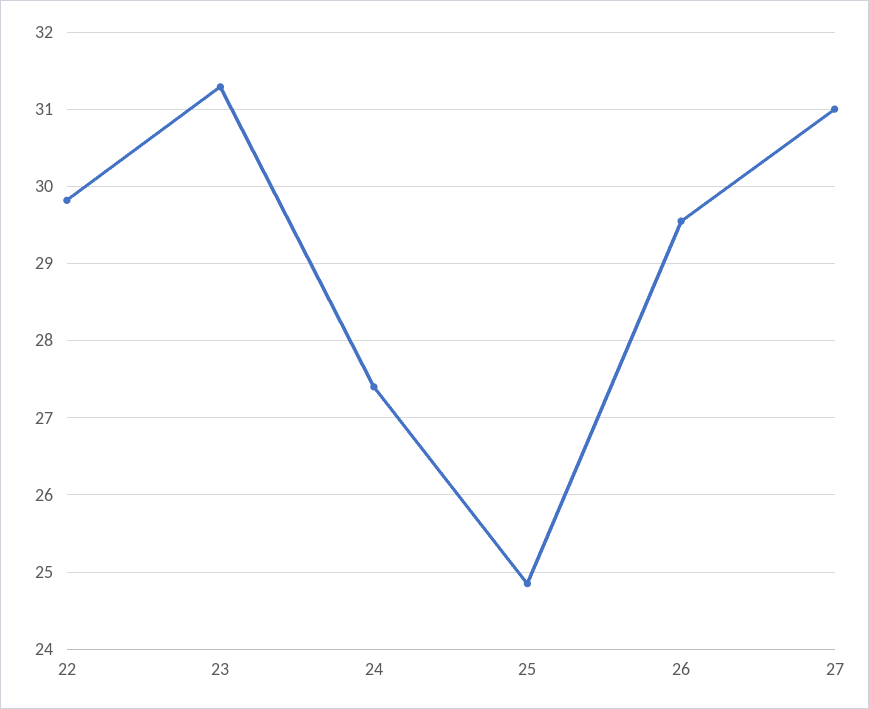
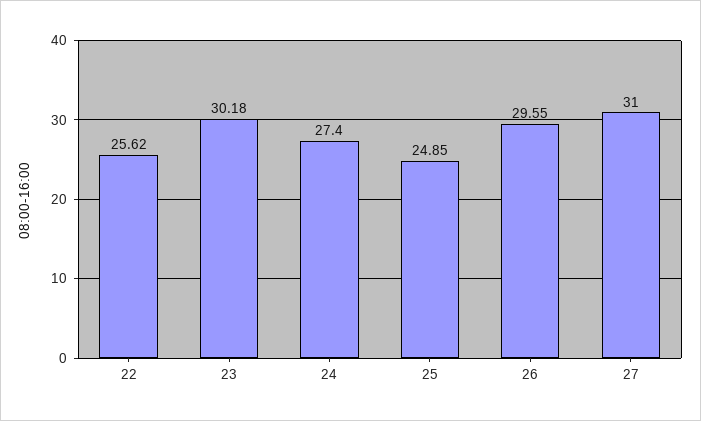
  {
-   "22": 29.8,
+   "22": 25.62,
-   "23": 31.3,
+   "23": 30.18,
    "24": 27.4,
    "25": 24.85,
    "26": 29.55,
    "27": 31
  }

